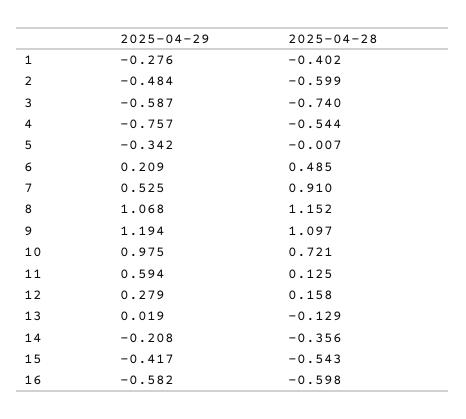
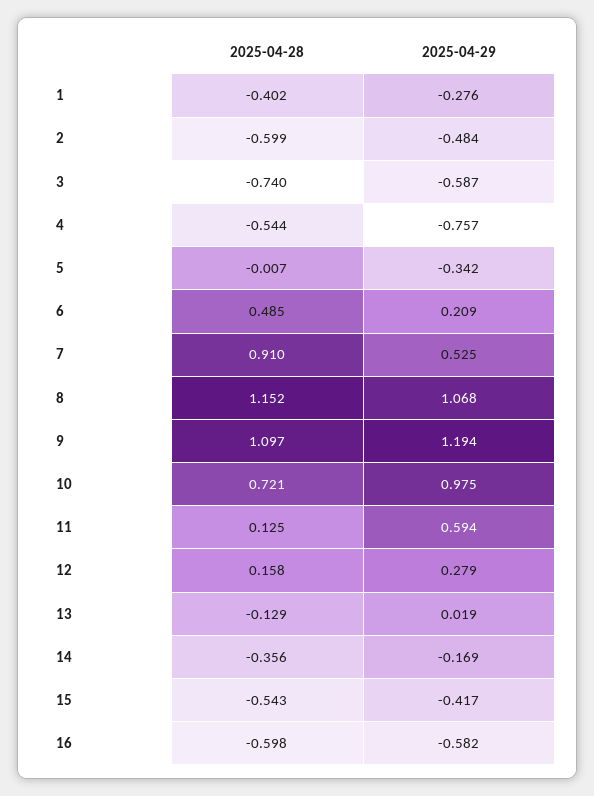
  {
    "2025-04-29": {
      "1": -0.276,
      "2": -0.484,
      "3": -0.587,
      "4": -0.757,
      "5": -0.342,
      "6": 0.209,
      "7": 0.525,
      "8": 1.068,
      "9": 1.194,
      "10": 0.975,
      "11": 0.594,
      "12": 0.279,
      "13": 0.019,
-     "14": -0.208,
+     "14": -0.169,
      "15": -0.417,
      "16": -0.582
    },
    "2025-04-28": {
      "1": -0.402,
      "2": -0.599,
      "3": -0.74,
      "4": -0.544,
      "5": -0.007,
      "6": 0.485,
      "7": 0.91,
      "8": 1.152,
      "9": 1.097,
      "10": 0.721,
      "11": 0.125,
      "12": 0.158,
      "13": -0.129,
      "14": -0.356,
      "15": -0.543,
      "16": -0.598
    }
  }

